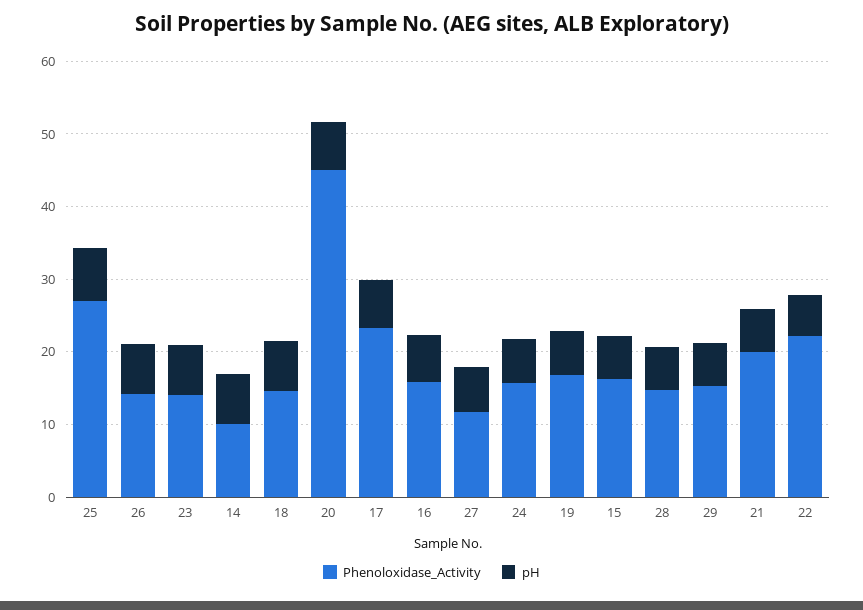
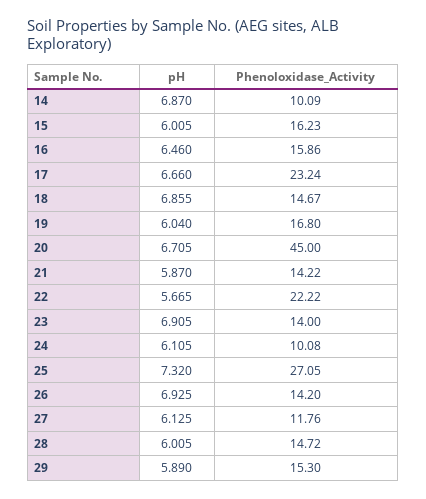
  {
    "Phenoloxidase_Activity": {
      "25": 27.05,
      "26": 14.2,
      "23": 14,
      "14": 10.09,
      "18": 14.67,
      "20": 45,
      "17": 23.24,
      "16": 15.86,
      "27": 11.76,
-     "24": 16,
+     "24": 10.08,
      "19": 16.8,
      "15": 16.23,
      "28": 14.72,
      "29": 15.3,
-     "21": 20,
+     "21": 14.22,
      "22": 22.22
    },
    "pH": {
      "25": 7.32,
      "26": 6.925,
      "23": 6.905,
      "14": 6.87,
      "18": 6.855,
      "20": 6.705,
      "17": 6.66,
      "16": 6.46,
      "27": 6.125,
      "24": 6.105,
      "19": 6.04,
      "15": 6.005,
      "28": 6.005,
      "29": 5.89,
      "21": 5.87,
      "22": 5.665
    }
  }

